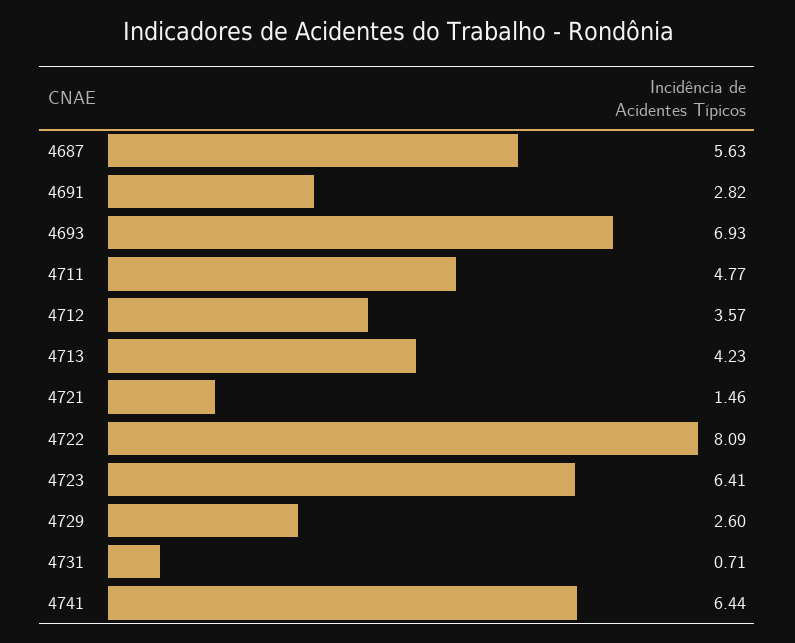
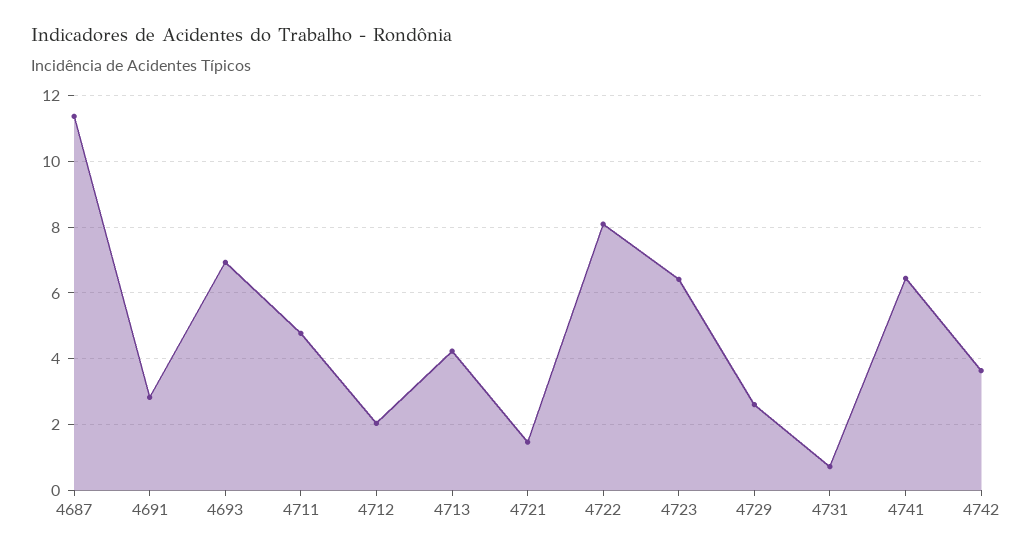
  {
-   "4687": 5.63,
+   "4687": 11.4,
    "4691": 2.82,
    "4693": 6.93,
    "4711": 4.77,
-   "4712": 3.57,
+   "4712": 2,
    "4713": 4.23,
    "4721": 1.46,
    "4722": 8.09,
    "4723": 6.41,
    "4729": 2.6,
    "4731": 0.71,
-   "4741": 6.44
+   "4741": 6.44,
+   "4742": 3.6
  }

